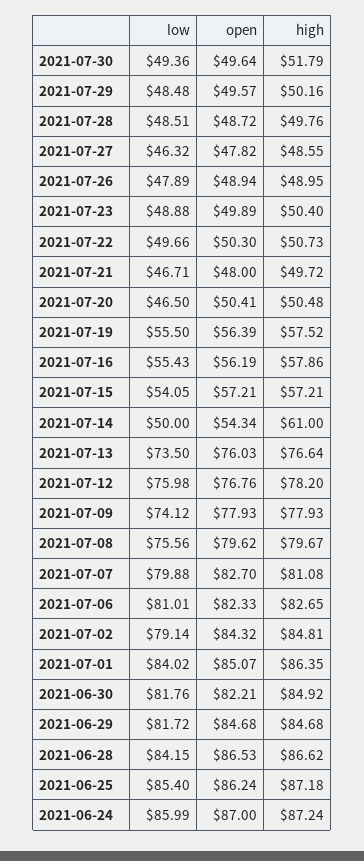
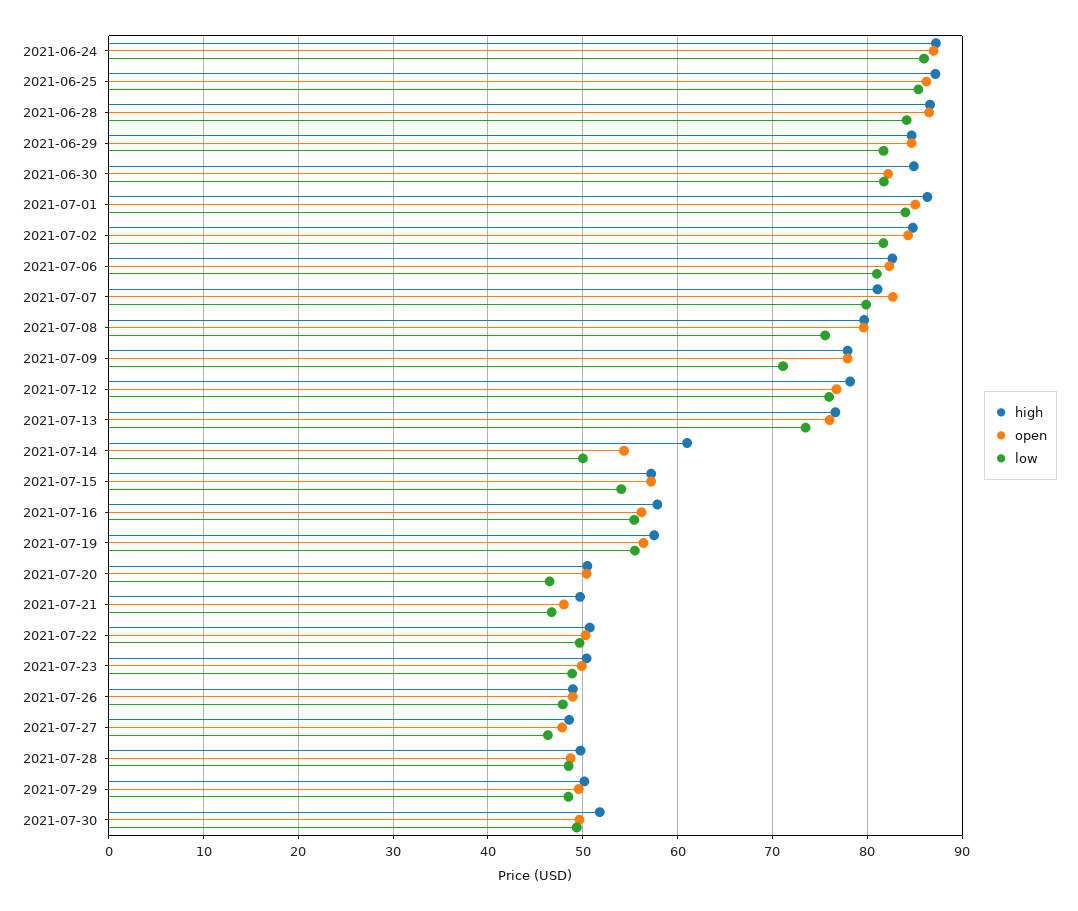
  {
    "low": {
      "2021-07-30": 49.36,
      "2021-07-29": 48.48,
      "2021-07-28": 48.51,
      "2021-07-27": 46.32,
      "2021-07-26": 47.89,
      "2021-07-23": 48.88,
      "2021-07-22": 49.66,
      "2021-07-21": 46.71,
      "2021-07-20": 46.5,
      "2021-07-19": 55.5,
      "2021-07-16": 55.43,
      "2021-07-15": 54.05,
      "2021-07-14": 50,
      "2021-07-13": 73.5,
      "2021-07-12": 75.98,
-     "2021-07-09": 74.12,
+     "2021-07-09": 71,
      "2021-07-08": 75.56,
      "2021-07-07": 79.88,
      "2021-07-06": 81.01,
-     "2021-07-02": 79.14,
+     "2021-07-02": 82,
      "2021-07-01": 84.02,
      "2021-06-30": 81.76,
      "2021-06-29": 81.72,
      "2021-06-28": 84.15,
      "2021-06-25": 85.4,
      "2021-06-24": 85.99
    },
    "open": {
      "2021-07-30": 49.64,
      "2021-07-29": 49.57,
      "2021-07-28": 48.72,
      "2021-07-27": 47.82,
      "2021-07-26": 48.94,
      "2021-07-23": 49.89,
      "2021-07-22": 50.3,
      "2021-07-21": 48,
      "2021-07-20": 50.41,
      "2021-07-19": 56.39,
      "2021-07-16": 56.19,
      "2021-07-15": 57.21,
      "2021-07-14": 54.34,
      "2021-07-13": 76.03,
      "2021-07-12": 76.76,
      "2021-07-09": 77.93,
      "2021-07-08": 79.62,
      "2021-07-07": 82.7,
      "2021-07-06": 82.33,
      "2021-07-02": 84.32,
      "2021-07-01": 85.07,
      "2021-06-30": 82.21,
      "2021-06-29": 84.68,
      "2021-06-28": 86.53,
      "2021-06-25": 86.24,
      "2021-06-24": 87
    },
    "high": {
      "2021-07-30": 51.79,
      "2021-07-29": 50.16,
      "2021-07-28": 49.76,
      "2021-07-27": 48.55,
      "2021-07-26": 48.95,
      "2021-07-23": 50.4,
      "2021-07-22": 50.73,
      "2021-07-21": 49.72,
      "2021-07-20": 50.48,
      "2021-07-19": 57.52,
      "2021-07-16": 57.86,
      "2021-07-15": 57.21,
      "2021-07-14": 61,
      "2021-07-13": 76.64,
      "2021-07-12": 78.2,
      "2021-07-09": 77.93,
      "2021-07-08": 79.67,
      "2021-07-07": 81.08,
      "2021-07-06": 82.65,
      "2021-07-02": 84.81,
      "2021-07-01": 86.35,
      "2021-06-30": 84.92,
      "2021-06-29": 84.68,
      "2021-06-28": 86.62,
      "2021-06-25": 87.18,
      "2021-06-24": 87.24
    }
  }

